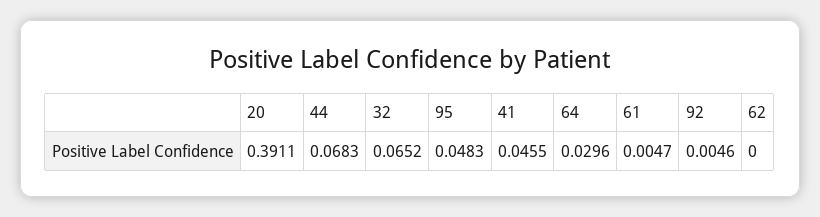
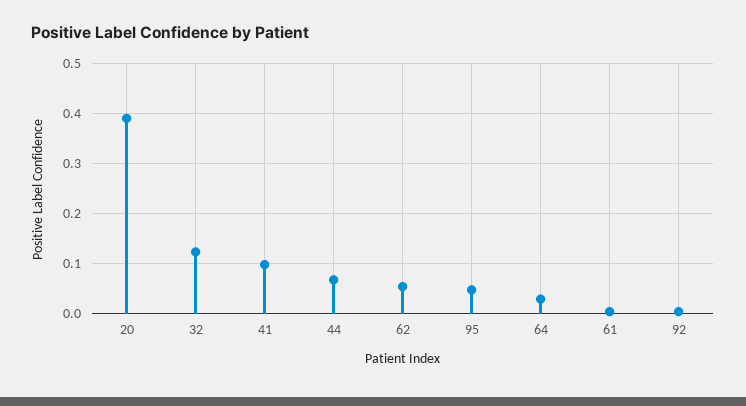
  {
    "20": 0.3911,
    "44": 0.0683,
-   "32": 0.0652,
+   "32": 0.12,
    "95": 0.0483,
-   "41": 0.0455,
+   "41": 0.1,
    "64": 0.0296,
    "61": 0.0047,
    "92": 0.0046,
-   "62": 0
+   "62": 0.06
  }

